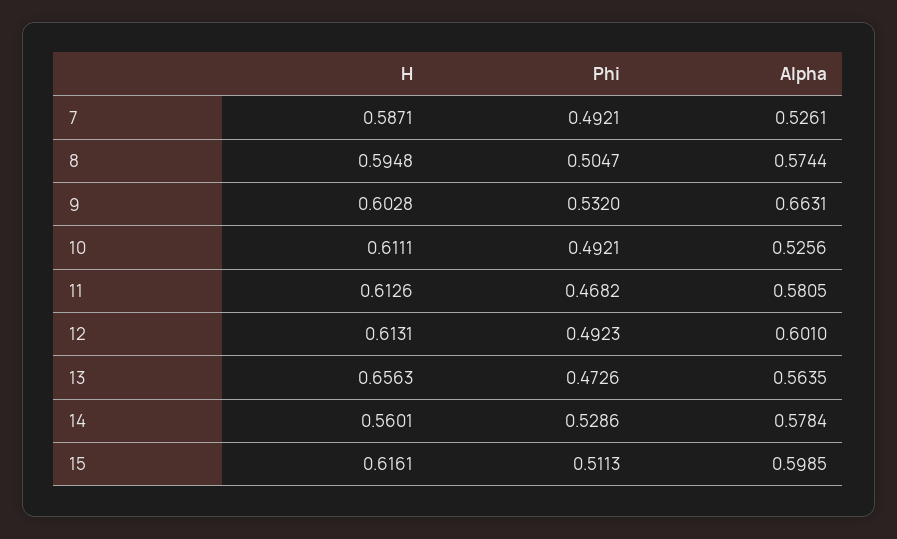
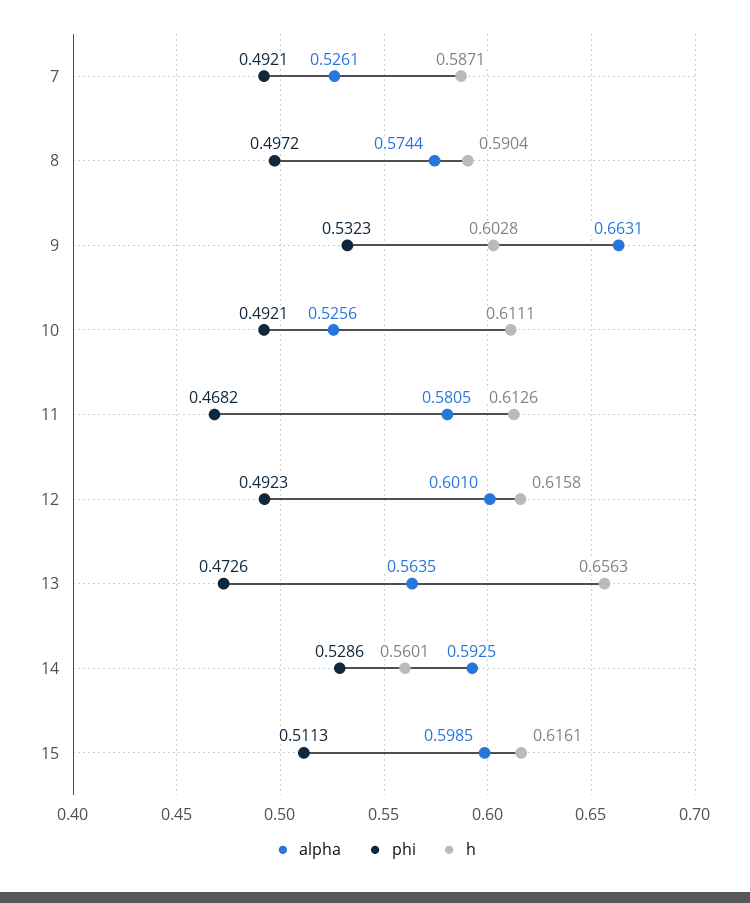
  {
    "H": {
      "7": 0.5871,
-     "8": 0.5948,
+     "8": 0.5904,
      "9": 0.6028,
      "10": 0.6111,
      "11": 0.6126,
-     "12": 0.6131,
+     "12": 0.6158,
      "13": 0.6563,
      "14": 0.5601,
      "15": 0.6161
    },
    "Phi": {
      "7": 0.4921,
-     "8": 0.5047,
+     "8": 0.4972,
-     "9": 0.532,
+     "9": 0.5323,
      "10": 0.4921,
      "11": 0.4682,
      "12": 0.4923,
      "13": 0.4726,
      "14": 0.5286,
      "15": 0.5113
    },
    "Alpha": {
      "7": 0.5261,
      "8": 0.5744,
      "9": 0.6631,
      "10": 0.5256,
      "11": 0.5805,
      "12": 0.601,
      "13": 0.5635,
-     "14": 0.5784,
+     "14": 0.5925,
      "15": 0.5985
    }
  }

